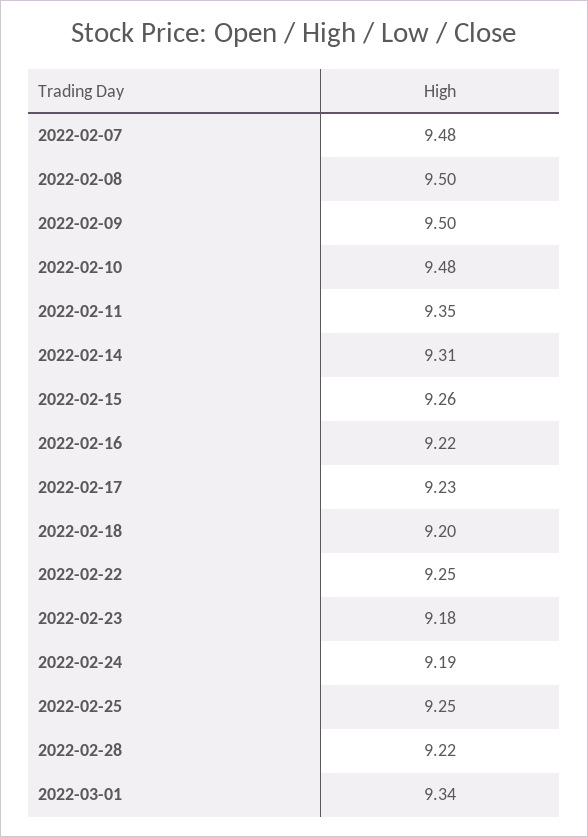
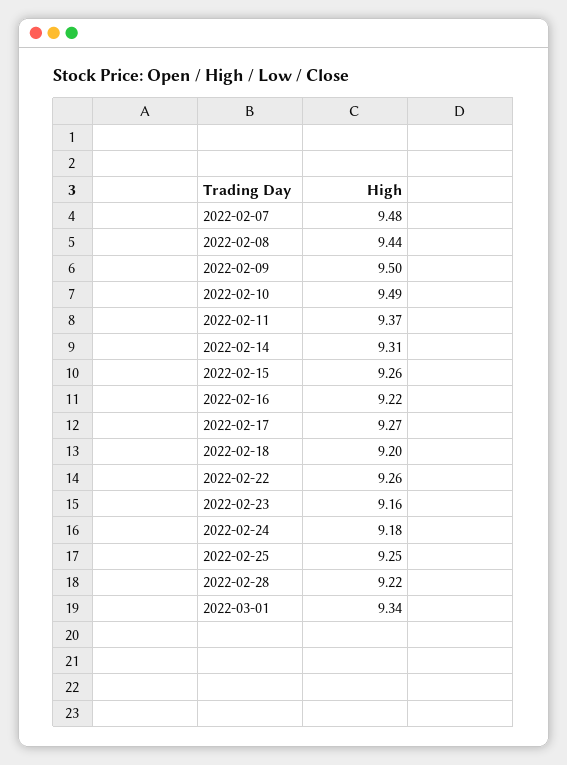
  {
    "2022-02-07": 9.48,
-   "2022-02-08": 9.5,
+   "2022-02-08": 9.44,
    "2022-02-09": 9.5,
-   "2022-02-10": 9.48,
+   "2022-02-10": 9.49,
-   "2022-02-11": 9.35,
+   "2022-02-11": 9.37,
    "2022-02-14": 9.31,
    "2022-02-15": 9.26,
    "2022-02-16": 9.22,
-   "2022-02-17": 9.23,
+   "2022-02-17": 9.27,
    "2022-02-18": 9.2,
-   "2022-02-22": 9.25,
+   "2022-02-22": 9.26,
-   "2022-02-23": 9.18,
+   "2022-02-23": 9.16,
-   "2022-02-24": 9.19,
+   "2022-02-24": 9.18,
    "2022-02-25": 9.25,
    "2022-02-28": 9.22,
    "2022-03-01": 9.34
  }

